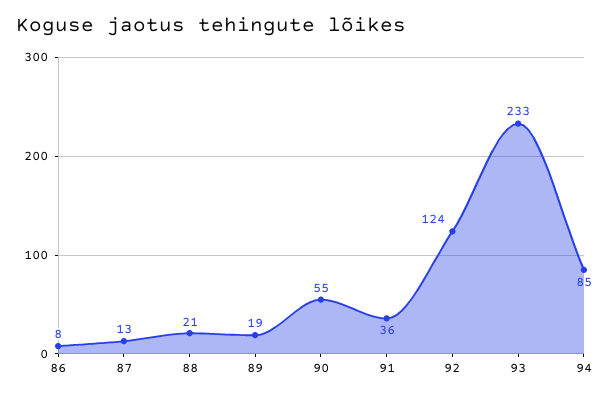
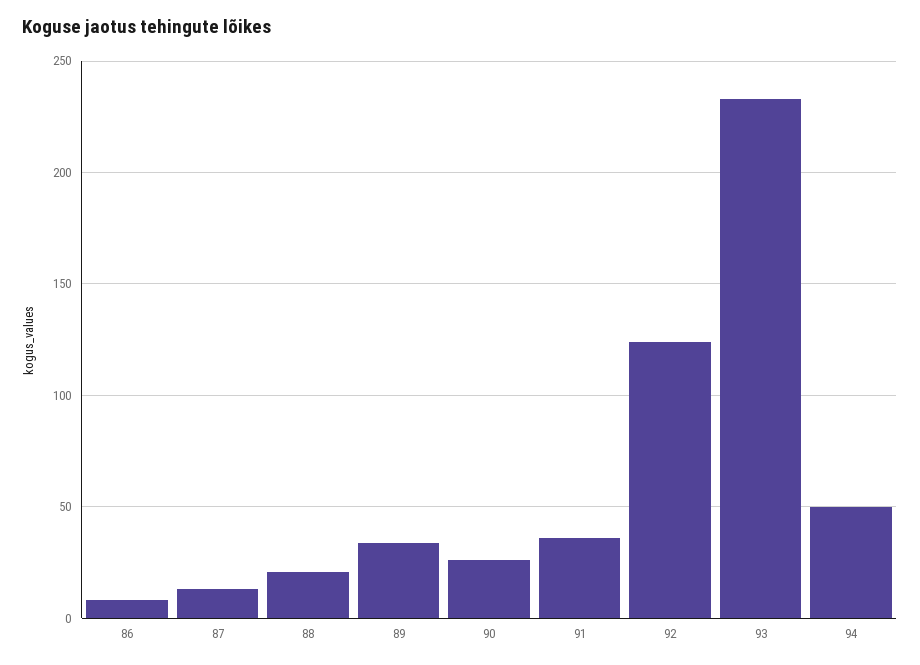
  {
    "86": 8,
    "87": 13,
    "88": 21,
-   "89": 19,
+   "89": 35,
-   "90": 55,
+   "90": 25,
    "91": 36,
    "92": 124,
    "93": 233,
-   "94": 85
+   "94": 50
  }

